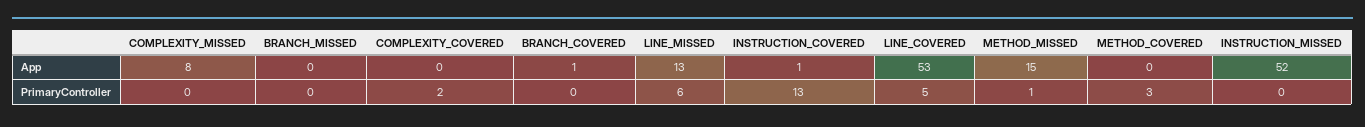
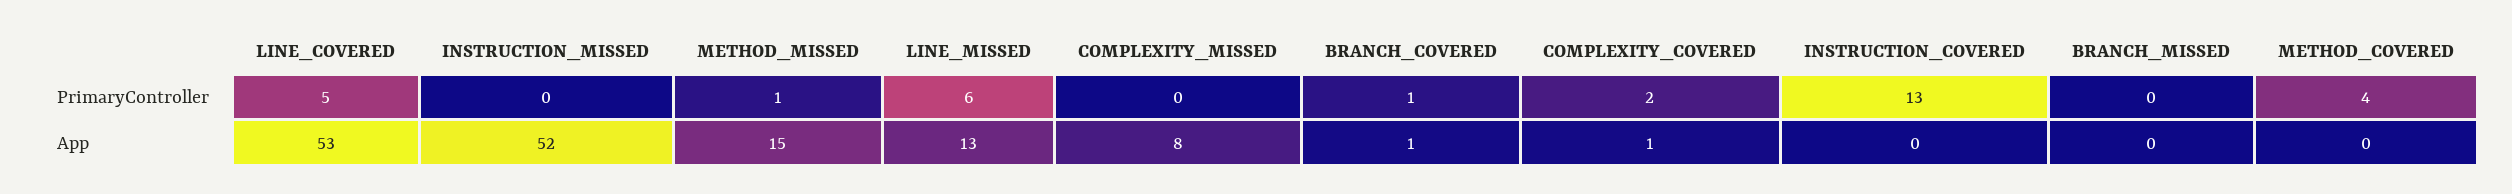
  {
    "COMPLEXITY_MISSED": {
      "App": 8,
      "PrimaryController": 0
    },
    "BRANCH_MISSED": {
      "App": 0,
      "PrimaryController": 0
    },
    "COMPLEXITY_COVERED": {
-     "App": 0,
+     "App": 1,
      "PrimaryController": 2
    },
    "BRANCH_COVERED": {
      "App": 1,
-     "PrimaryController": 0
+     "PrimaryController": 1
    },
    "LINE_MISSED": {
      "App": 13,
      "PrimaryController": 6
    },
    "INSTRUCTION_COVERED": {
-     "App": 1,
+     "App": 0,
      "PrimaryController": 13
    },
    "LINE_COVERED": {
      "App": 53,
      "PrimaryController": 5
    },
    "METHOD_MISSED": {
      "App": 15,
      "PrimaryController": 1
    },
    "METHOD_COVERED": {
      "App": 0,
-     "PrimaryController": 3
+     "PrimaryController": 4
    },
    "INSTRUCTION_MISSED": {
      "App": 52,
      "PrimaryController": 0
    }
  }

